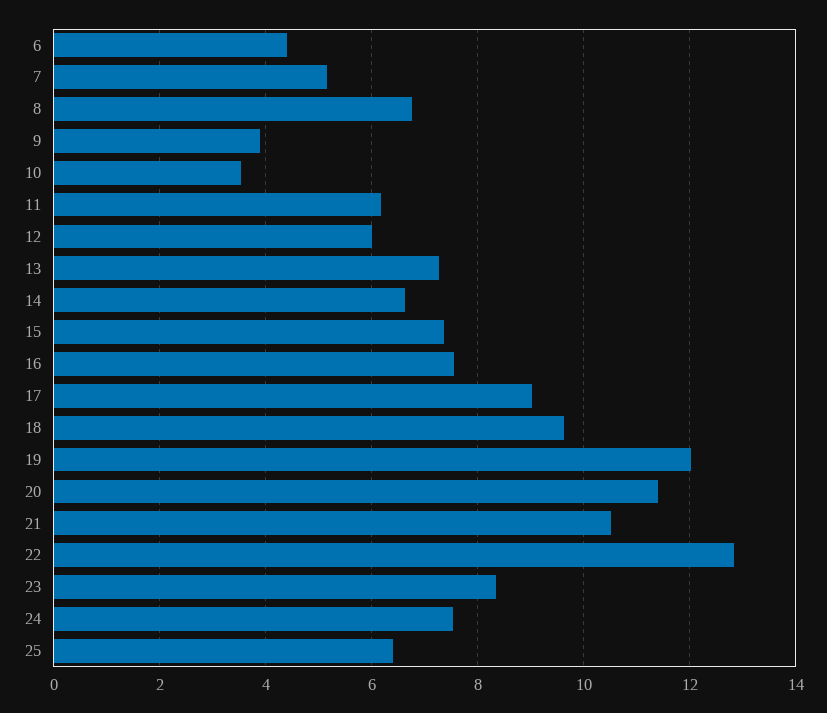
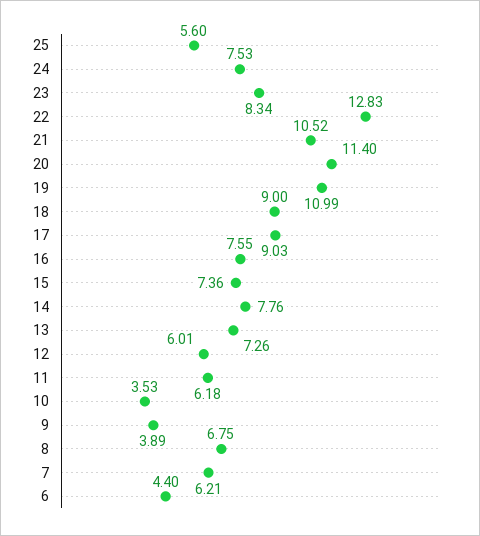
  {
    "6": 4.4,
-   "7": 5.2,
+   "7": 6.21,
    "8": 6.75,
    "9": 3.89,
    "10": 3.53,
    "11": 6.18,
    "12": 6.01,
    "13": 7.26,
-   "14": 6.6,
+   "14": 7.76,
    "15": 7.36,
    "16": 7.55,
    "17": 9.03,
-   "18": 9.6,
+   "18": 9,
-   "19": 12,
+   "19": 10.99,
    "20": 11.4,
    "21": 10.52,
    "22": 12.83,
    "23": 8.34,
    "24": 7.53,
-   "25": 6.4
+   "25": 5.6
  }

